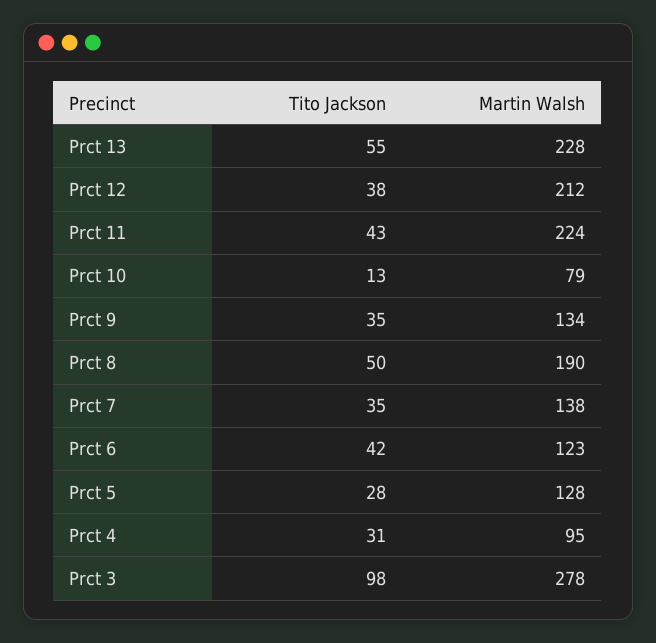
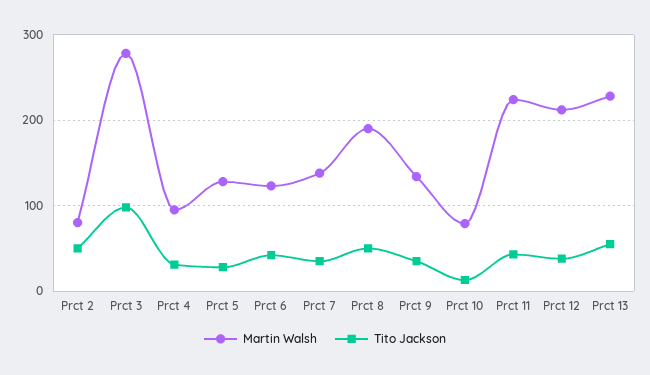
  {
    "Tito Jackson": {
      "Prct 13": 55,
      "Prct 12": 38,
      "Prct 11": 43,
      "Prct 10": 13,
      "Prct 9": 35,
      "Prct 8": 50,
      "Prct 7": 35,
      "Prct 6": 42,
      "Prct 5": 28,
      "Prct 4": 31,
-     "Prct 3": 98
+     "Prct 3": 98,
+     "Prct 2": 50
    },
    "Martin Walsh": {
      "Prct 13": 228,
      "Prct 12": 212,
      "Prct 11": 224,
      "Prct 10": 79,
      "Prct 9": 134,
      "Prct 8": 190,
      "Prct 7": 138,
      "Prct 6": 123,
      "Prct 5": 128,
      "Prct 4": 95,
-     "Prct 3": 278
+     "Prct 3": 278,
+     "Prct 2": 80
    }
  }

